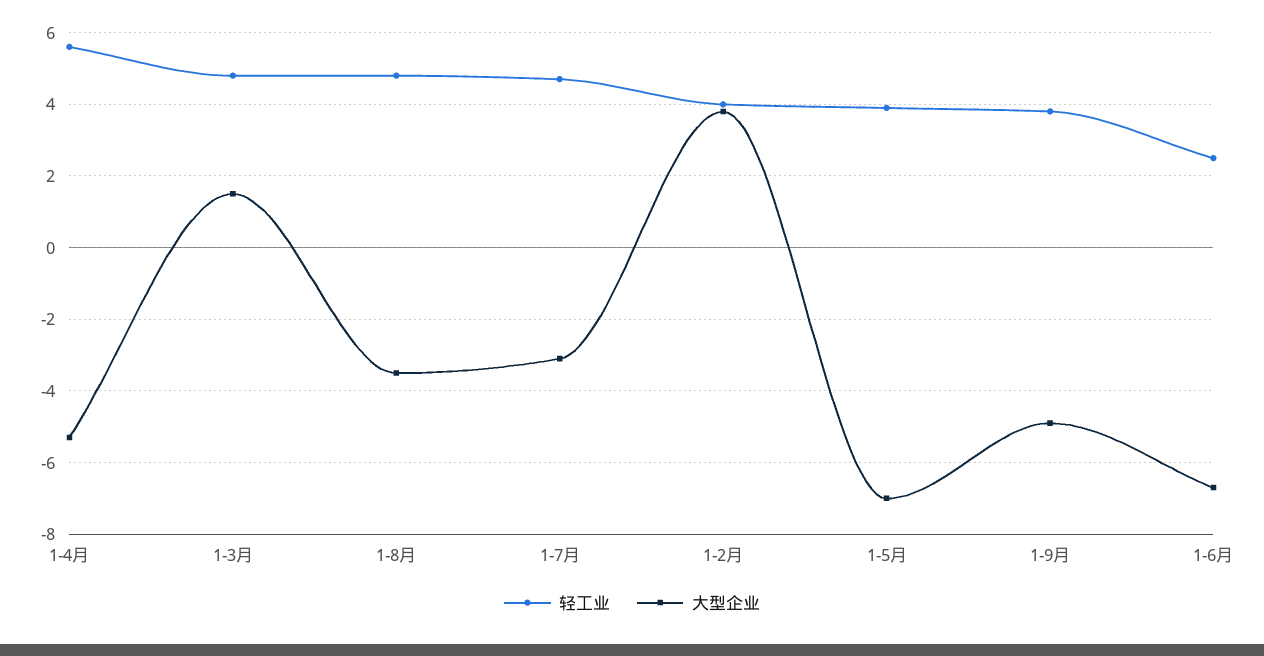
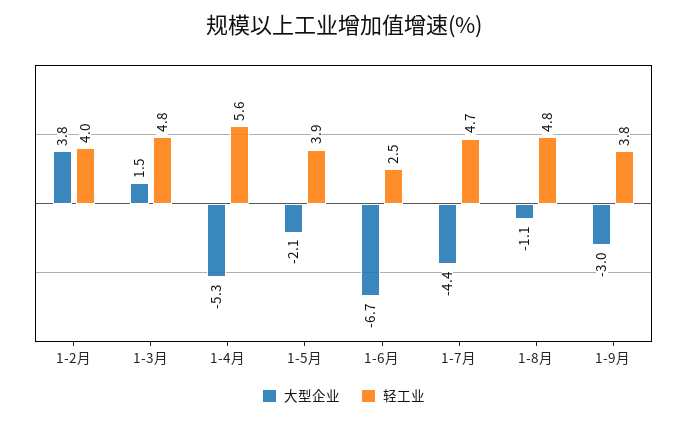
  {
    "轻工业": {
      "1-4月": 5.6,
      "1-3月": 4.8,
      "1-8月": 4.8,
      "1-7月": 4.7,
      "1-2月": 4,
      "1-5月": 3.9,
      "1-9月": 3.8,
      "1-6月": 2.5
    },
    "大型企业": {
      "1-4月": -5.3,
      "1-3月": 1.5,
-     "1-8月": -3.5,
+     "1-8月": -1.1,
-     "1-7月": -3,
+     "1-7月": -4.4,
      "1-2月": 3.8,
-     "1-5月": -7,
+     "1-5月": -2.1,
-     "1-9月": -5,
+     "1-9月": -3,
      "1-6月": -6.7
    }
  }

